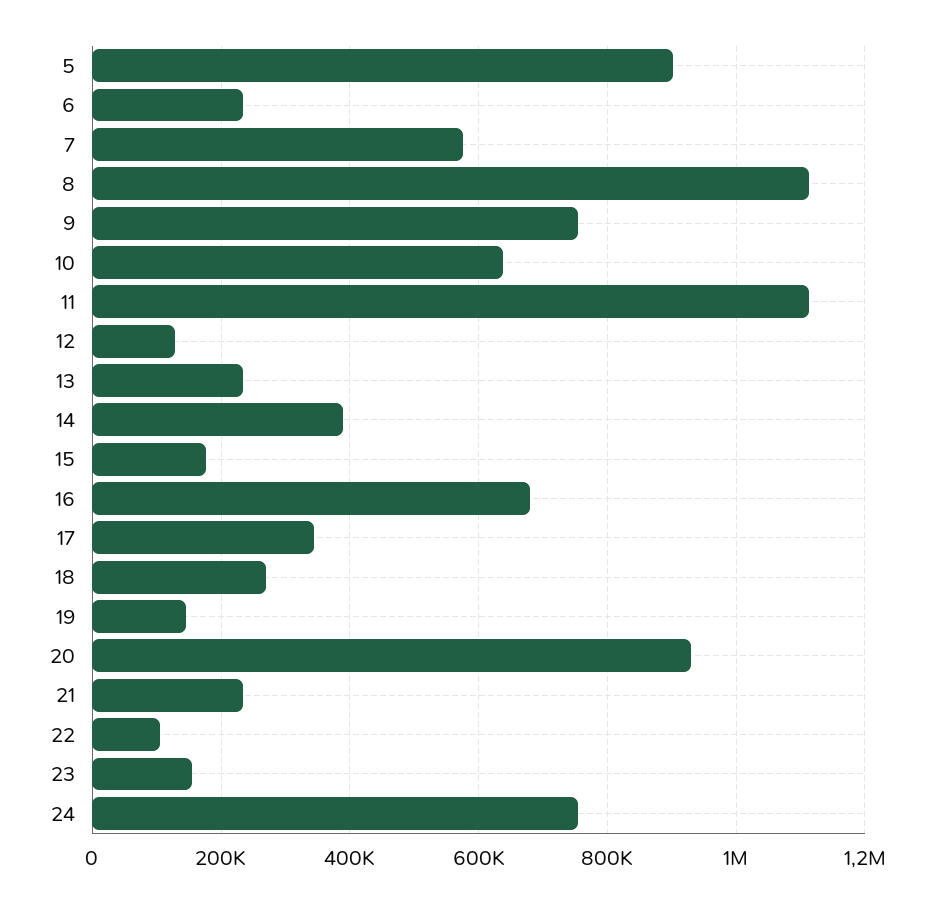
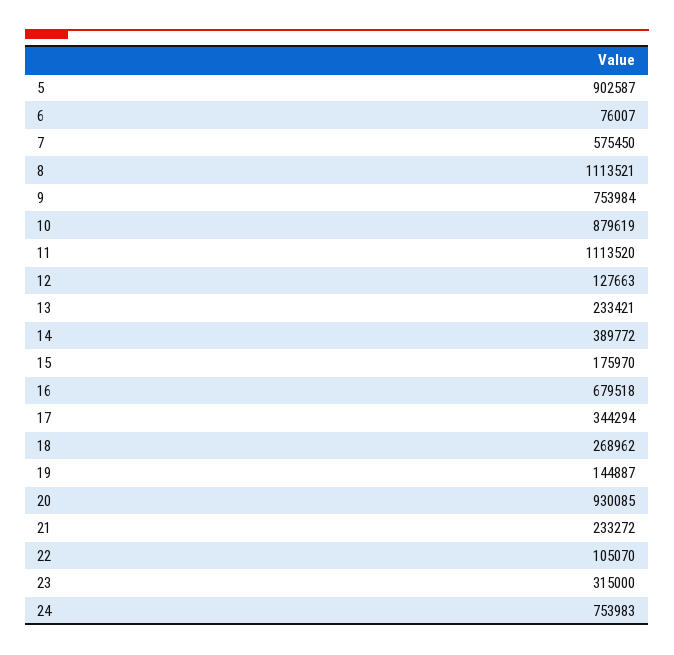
  {
    "5": 902587,
-   "6": 240000,
+   "6": 76007,
    "7": 575450,
    "8": 1113521,
    "9": 753984,
-   "10": 640000,
+   "10": 879619,
    "11": 1113520,
    "12": 127663,
    "13": 233421,
    "14": 389772,
    "15": 175970,
    "16": 679518,
    "17": 344294,
    "18": 268962,
    "19": 144887,
    "20": 930085,
    "21": 233272,
    "22": 105070,
-   "23": 160000,
+   "23": 315000,
    "24": 753983
  }

